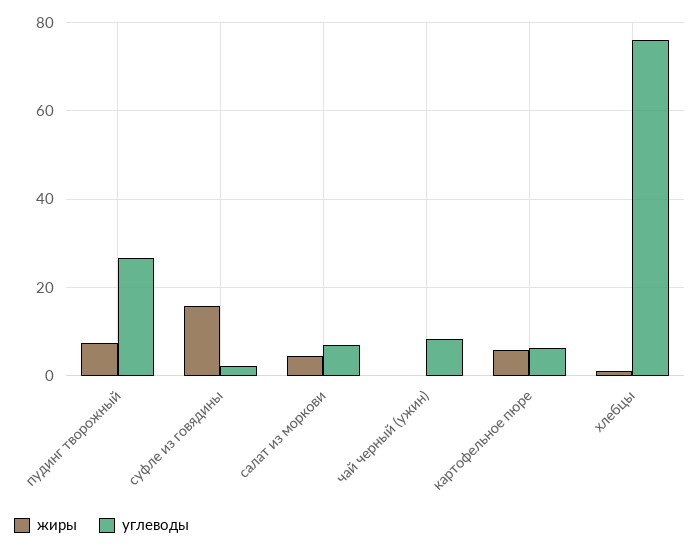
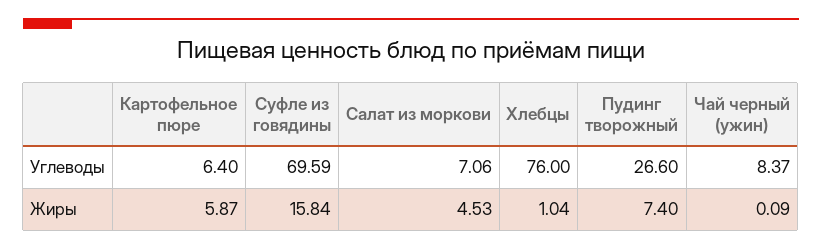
  {
    "жиры": {
      "пудинг творожный": 7.4,
      "суфле из говядины": 15.84,
      "салат из моркови": 4.53,
      "чай черный (ужин)": 0.09,
      "картофельное пюре": 5.87,
      "хлебцы": 1.04
    },
    "углеводы": {
      "пудинг творожный": 26.6,
-     "суфле из говядины": 2,
+     "суфле из говядины": 69.59,
      "салат из моркови": 7.06,
      "чай черный (ужин)": 8.37,
      "картофельное пюре": 6.4,
      "хлебцы": 76
    }
  }

